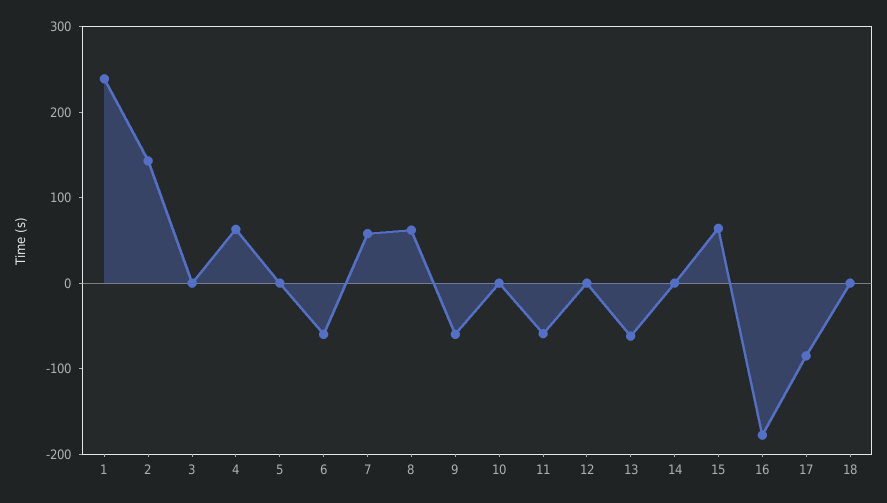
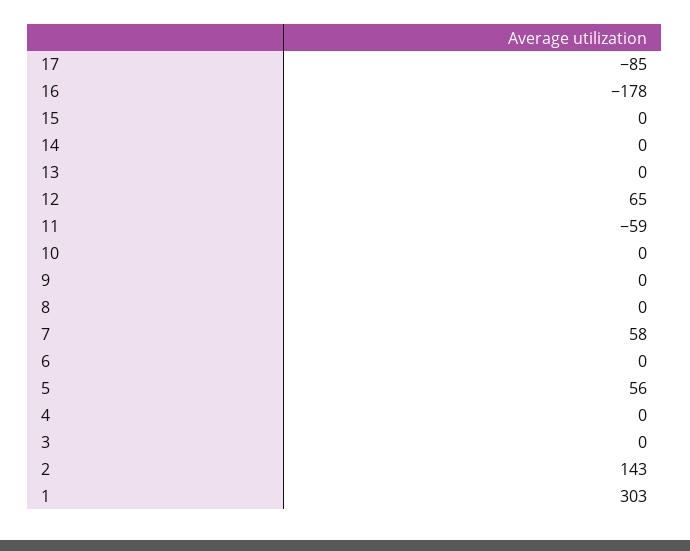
  {
-   "1": 240,
+   "1": 303,
    "2": 143,
    "3": 0,
-   "4": 60,
+   "4": 0,
-   "5": 0,
+   "5": 56,
-   "6": -60,
+   "6": 0,
    "7": 58,
-   "8": 60,
+   "8": 0,
-   "9": -60,
+   "9": 0,
    "10": 0,
    "11": -59,
-   "12": 0,
+   "12": 65,
-   "13": -60,
+   "13": 0,
    "14": 0,
-   "15": 60,
+   "15": 0,
    "16": -178,
-   "17": -85,
+   "17": -85
-   "18": 0
  }

